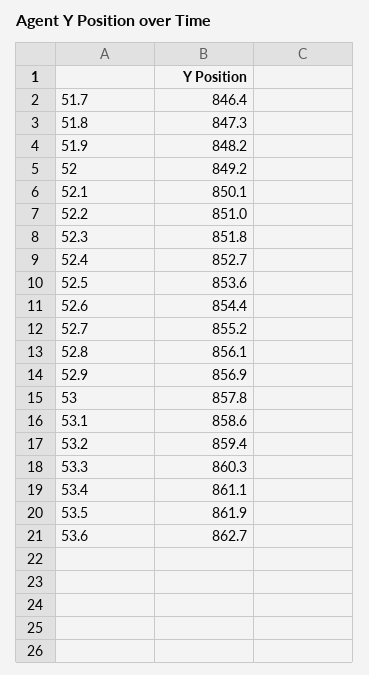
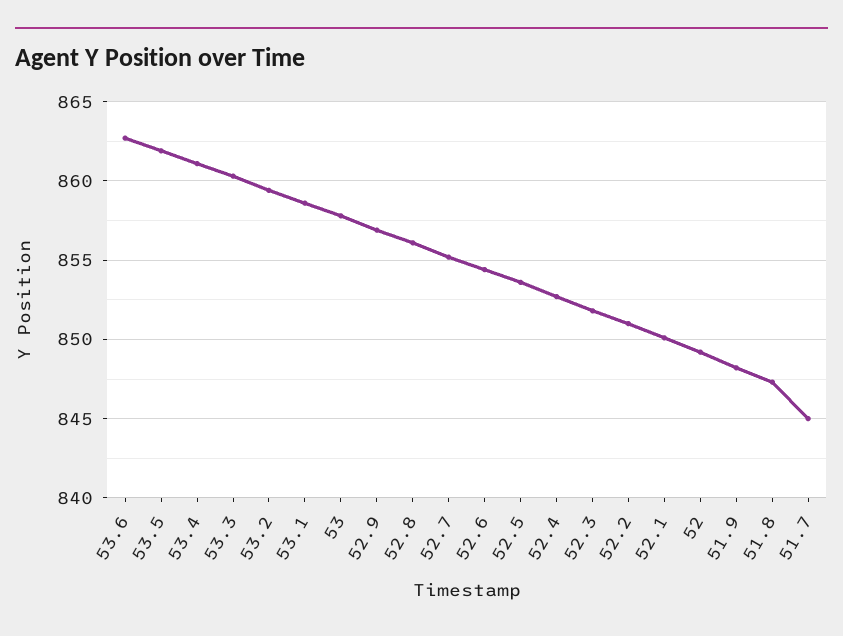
  {
-   "51.7": 846.4,
+   "51.7": 845,
    "51.8": 847.3,
    "51.9": 848.2,
    "52": 849.2,
    "52.1": 850.1,
    "52.2": 851,
    "52.3": 851.8,
    "52.4": 852.7,
    "52.5": 853.6,
    "52.6": 854.4,
    "52.7": 855.2,
    "52.8": 856.1,
    "52.9": 856.9,
    "53": 857.8,
    "53.1": 858.6,
    "53.2": 859.4,
    "53.3": 860.3,
    "53.4": 861.1,
    "53.5": 861.9,
    "53.6": 862.7
  }

